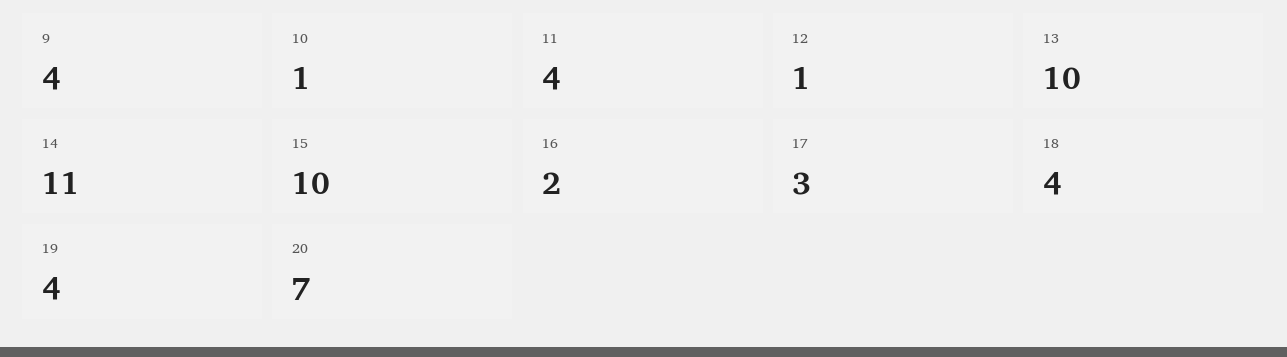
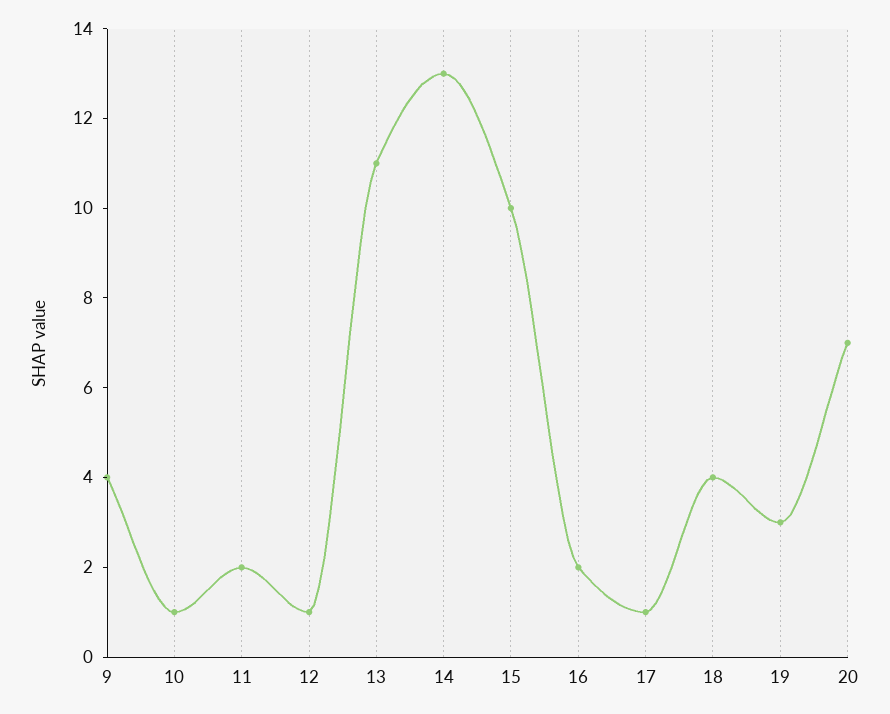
  {
    "9": 4,
    "10": 1,
-   "11": 4,
+   "11": 2,
    "12": 1,
-   "13": 10,
+   "13": 11,
-   "14": 11,
+   "14": 13,
    "15": 10,
    "16": 2,
-   "17": 3,
+   "17": 1,
    "18": 4,
-   "19": 4,
+   "19": 3,
    "20": 7
  }

